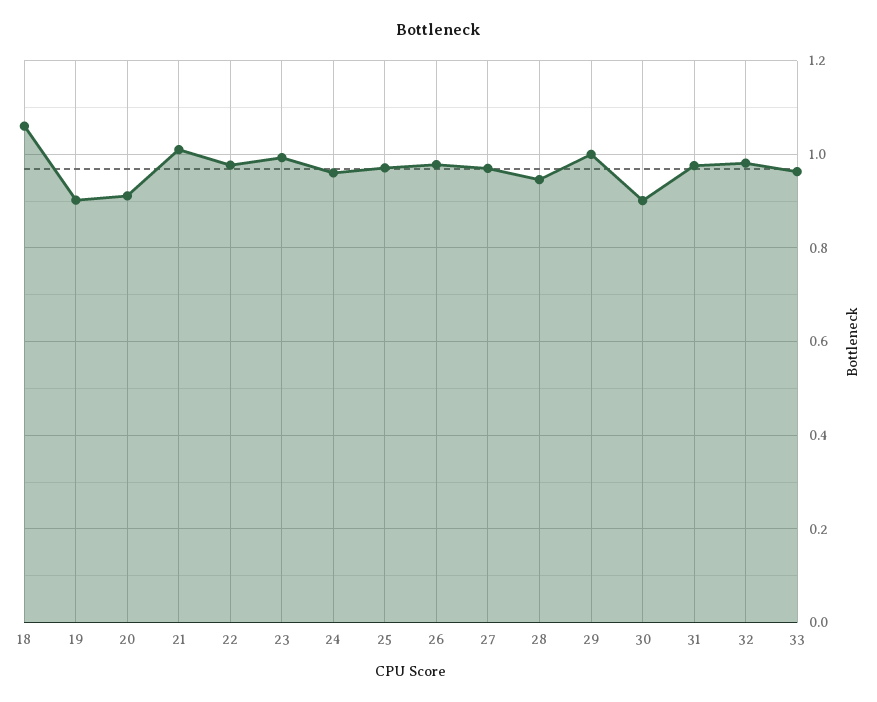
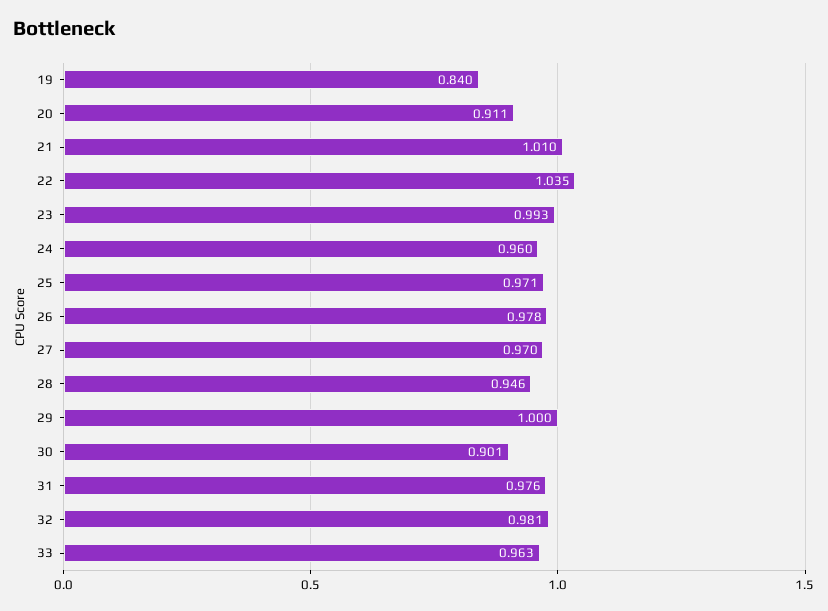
  {
-   "18": 1.06,
-   "19": 0.9,
+   "19": 0.84,
    "20": 0.911,
    "21": 1.01,
-   "22": 0.98,
+   "22": 1.035,
    "23": 0.993,
    "24": 0.96,
    "25": 0.971,
    "26": 0.978,
    "27": 0.97,
    "28": 0.946,
    "29": 1,
    "30": 0.901,
    "31": 0.976,
    "32": 0.981,
    "33": 0.963
  }

